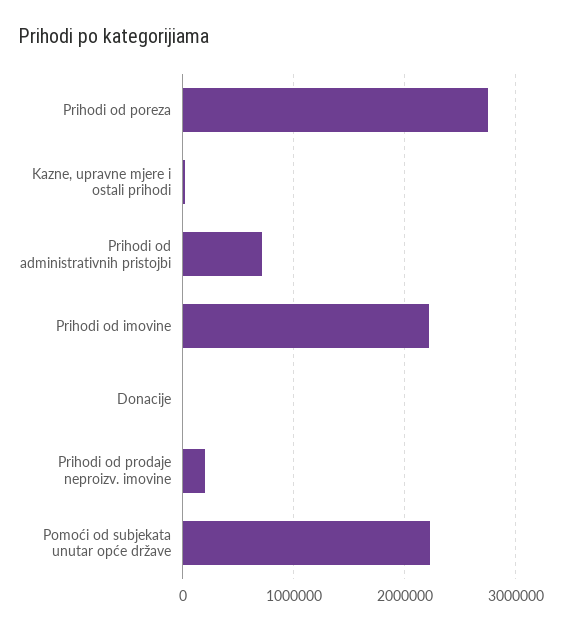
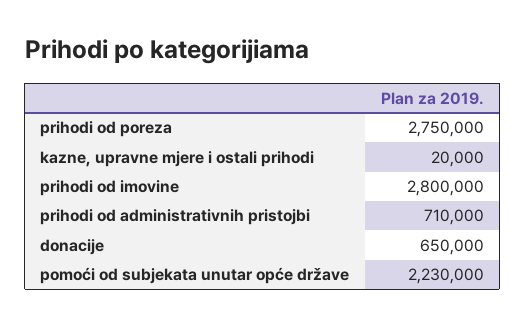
  {
    "Prihodi od poreza": 2750000,
    "Kazne, upravne mjere i ostali prihodi": 20000,
    "Prihodi od administrativnih pristojbi": 710000,
-   "Prihodi od imovine": 2200000,
+   "Prihodi od imovine": 2800000,
-   "Donacije": 0,
+   "Donacije": 650000,
-   "Prihodi od prodaje neproizv. imovine": 200000,
    "Pomoći od subjekata unutar opće države": 2230000
  }

